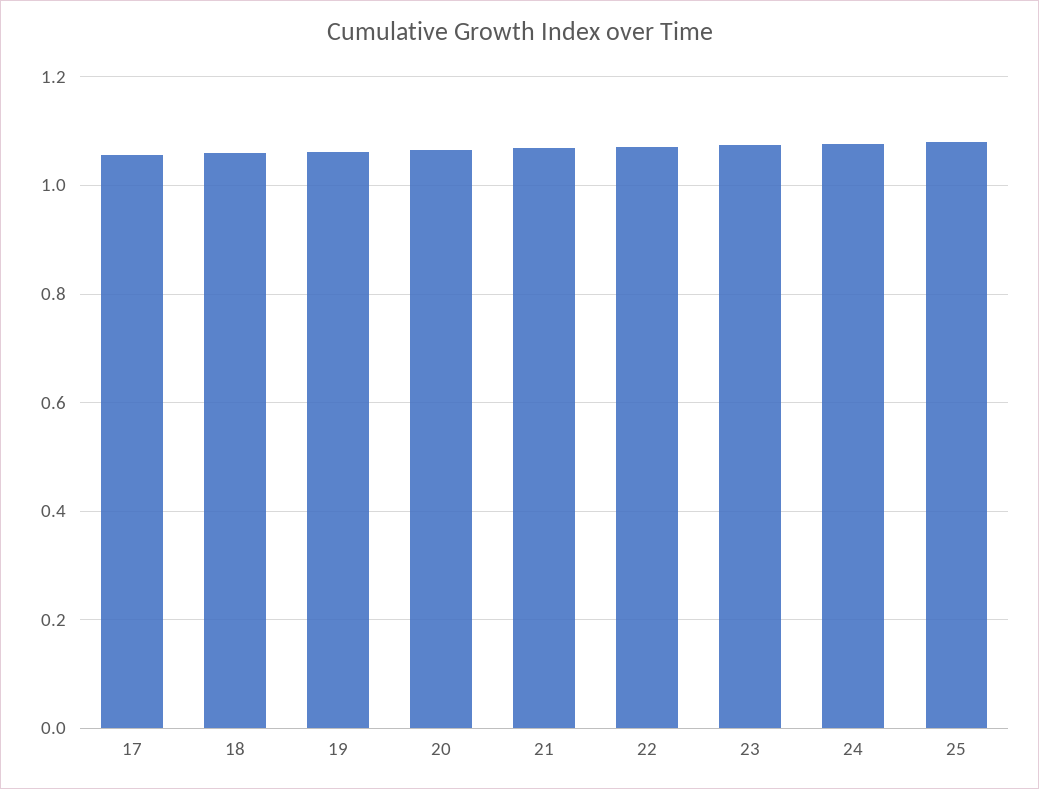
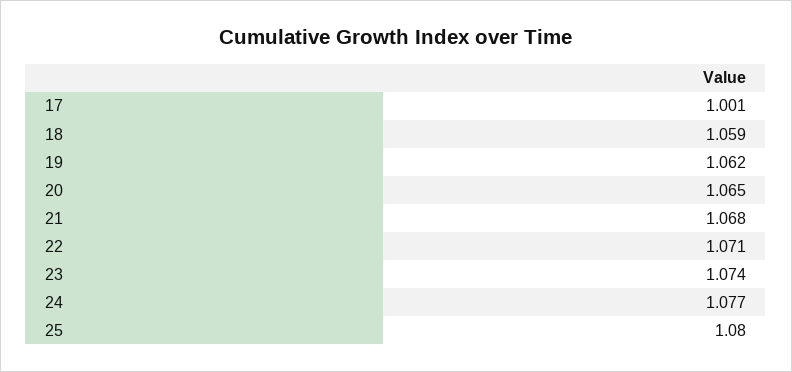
  {
-   "17": 1.06,
+   "17": 1.001,
    "18": 1.059,
    "19": 1.062,
    "20": 1.065,
    "21": 1.068,
    "22": 1.071,
    "23": 1.074,
    "24": 1.077,
    "25": 1.08
  }

